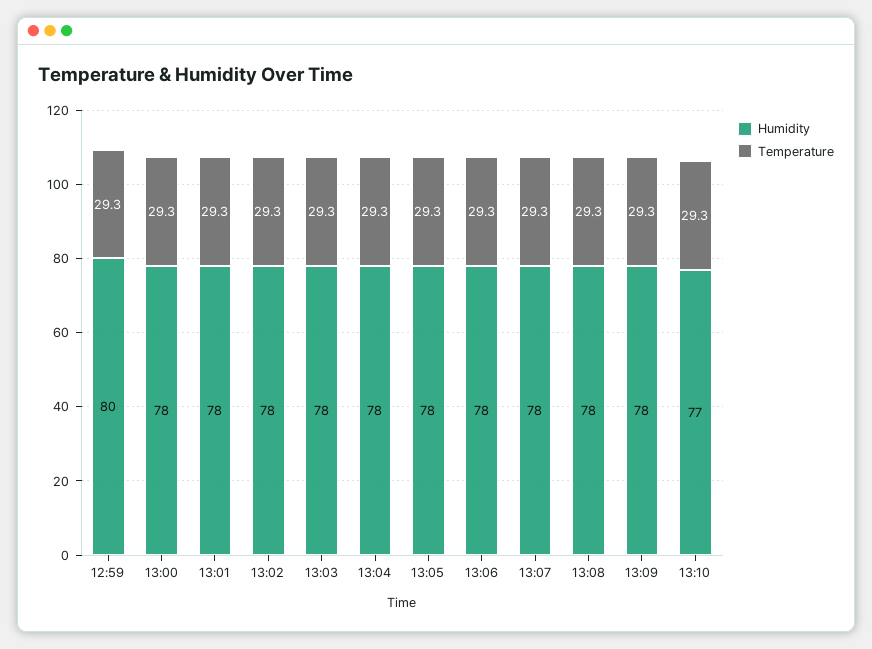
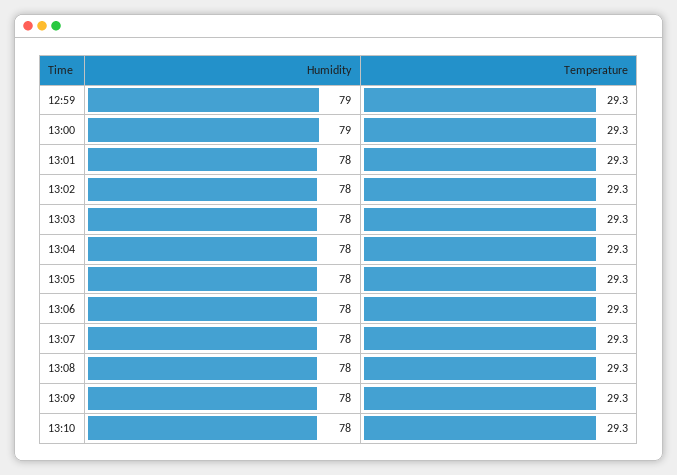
  {
    "Humidity": {
-     "12:59": 80,
+     "12:59": 79,
-     "13:00": 78,
+     "13:00": 79,
      "13:01": 78,
      "13:02": 78,
      "13:03": 78,
      "13:04": 78,
      "13:05": 78,
      "13:06": 78,
      "13:07": 78,
      "13:08": 78,
      "13:09": 78,
-     "13:10": 77
+     "13:10": 78
    },
    "Temperature": {
      "12:59": 29.3,
      "13:00": 29.3,
      "13:01": 29.3,
      "13:02": 29.3,
      "13:03": 29.3,
      "13:04": 29.3,
      "13:05": 29.3,
      "13:06": 29.3,
      "13:07": 29.3,
      "13:08": 29.3,
      "13:09": 29.3,
      "13:10": 29.3
    }
  }

